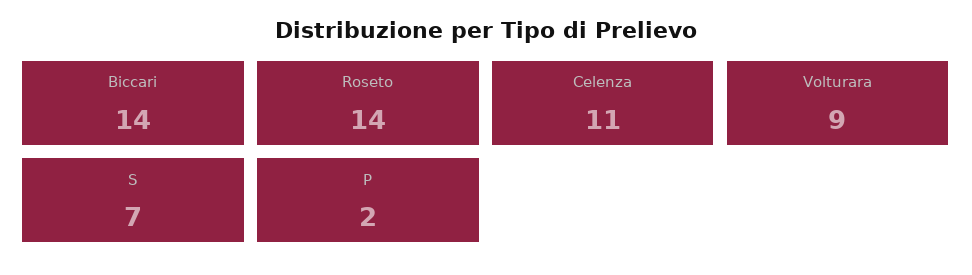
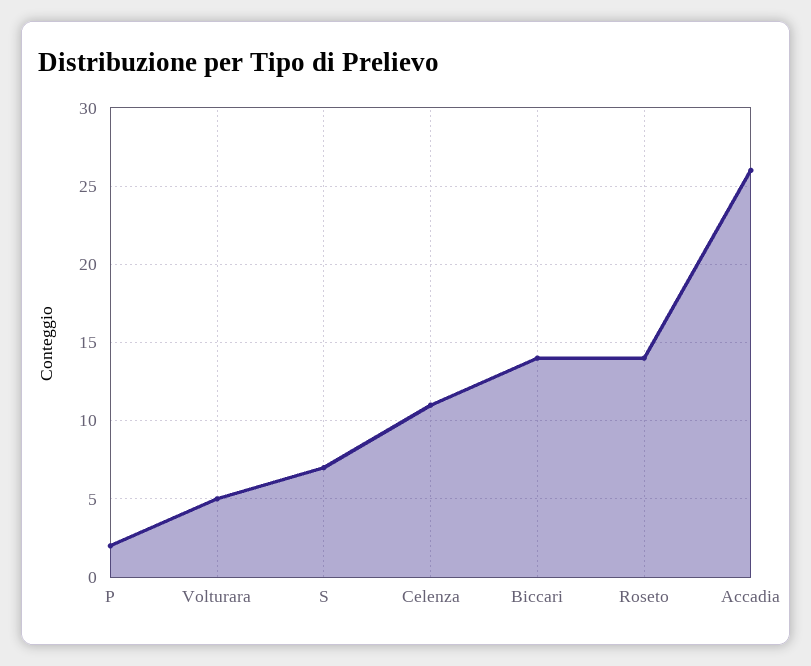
  {
    "Biccari": 14,
    "Roseto": 14,
    "Celenza": 11,
-   "Volturara": 9,
+   "Volturara": 5,
    "S": 7,
-   "P": 2
+   "P": 2,
+   "Accadia": 26
  }

